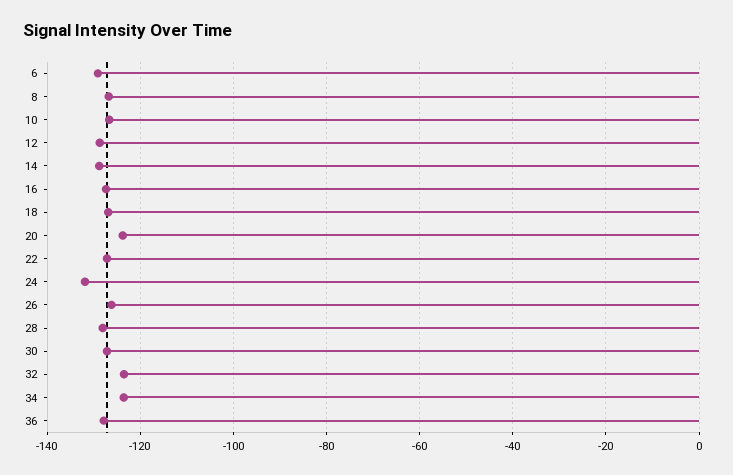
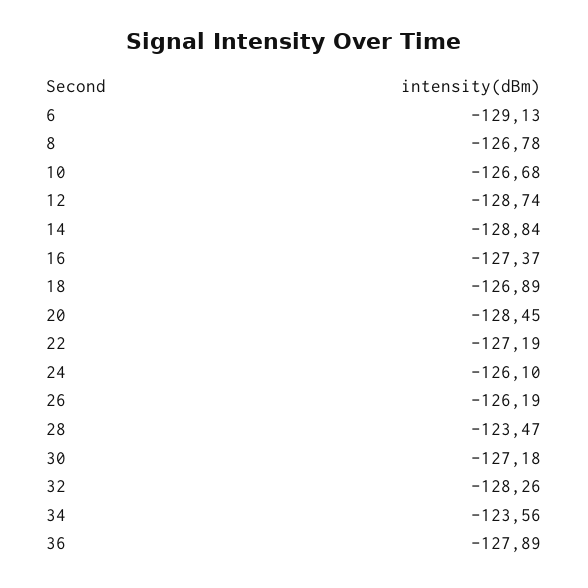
  {
    "6": -129.13,
    "8": -126.78,
    "10": -126.68,
    "12": -128.74,
    "14": -128.84,
    "16": -127.37,
    "18": -126.89,
-   "20": -124,
+   "20": -128.45,
    "22": -127.19,
-   "24": -132,
+   "24": -126.1,
    "26": -126.19,
-   "28": -128,
+   "28": -123.47,
    "30": -127.18,
-   "32": -124,
+   "32": -128.26,
    "34": -123.56,
    "36": -127.89
  }

